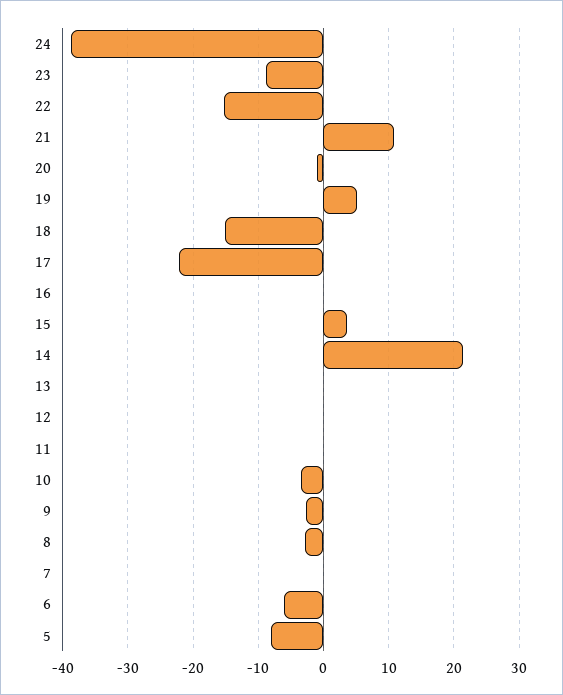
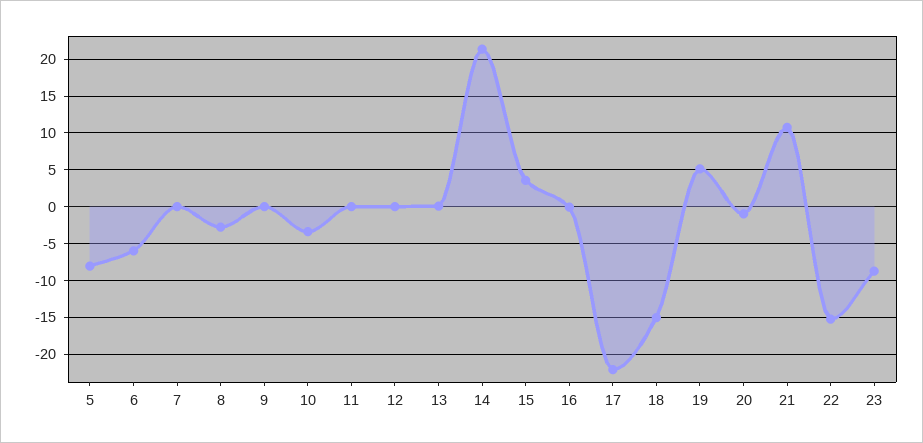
  {
-   "24": -39,
    "23": -9,
    "22": -15,
    "21": 11,
    "20": -1,
    "19": 5,
    "18": -15,
    "17": -22,
    "16": 0,
    "15": 4,
    "14": 21,
    "13": 0,
    "12": 0,
    "11": 0,
    "10": -3,
-   "9": -3,
+   "9": 0,
    "8": -3,
    "7": 0,
    "6": -6,
    "5": -8
  }

